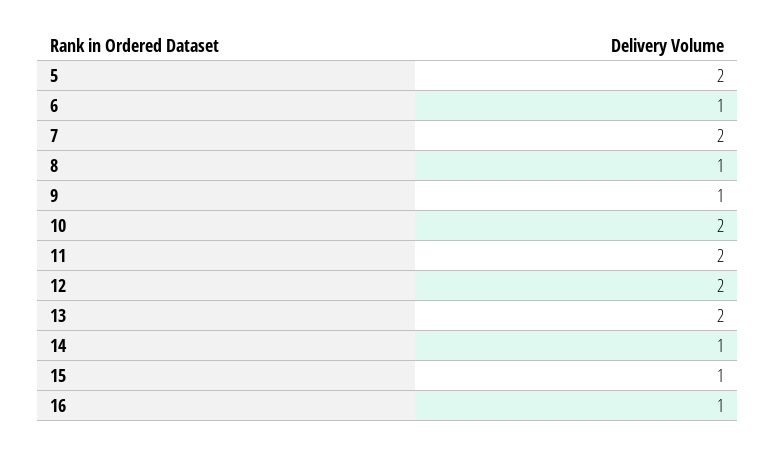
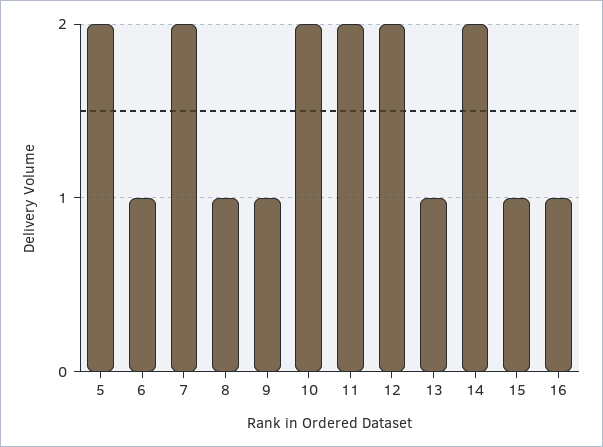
  {
    "5": 2,
    "6": 1,
    "7": 2,
    "8": 1,
    "9": 1,
    "10": 2,
    "11": 2,
    "12": 2,
-   "13": 2,
+   "13": 1,
-   "14": 1,
+   "14": 2,
    "15": 1,
    "16": 1
  }

